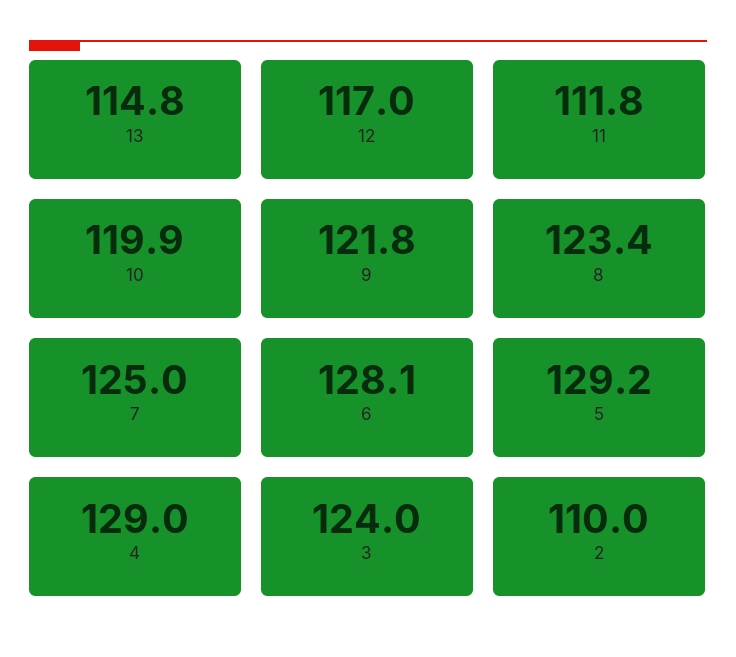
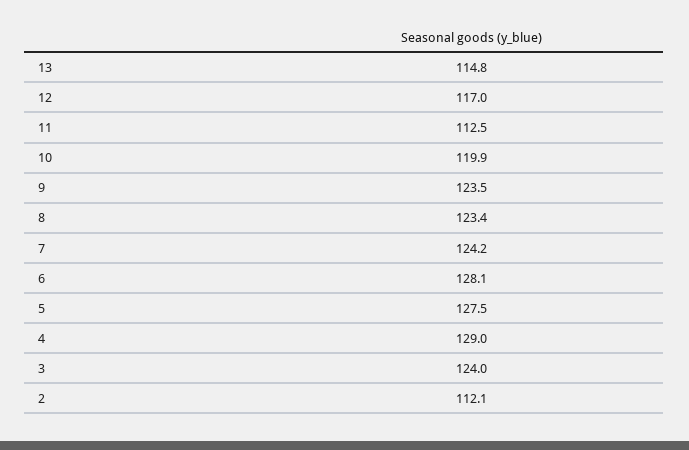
  {
    "13": 114.8,
    "12": 117,
-   "11": 111.8,
+   "11": 112.5,
    "10": 119.9,
-   "9": 121.8,
+   "9": 123.5,
    "8": 123.4,
-   "7": 125,
+   "7": 124.2,
    "6": 128.1,
-   "5": 129.2,
+   "5": 127.5,
    "4": 129,
    "3": 124,
-   "2": 110
+   "2": 112.1
  }

